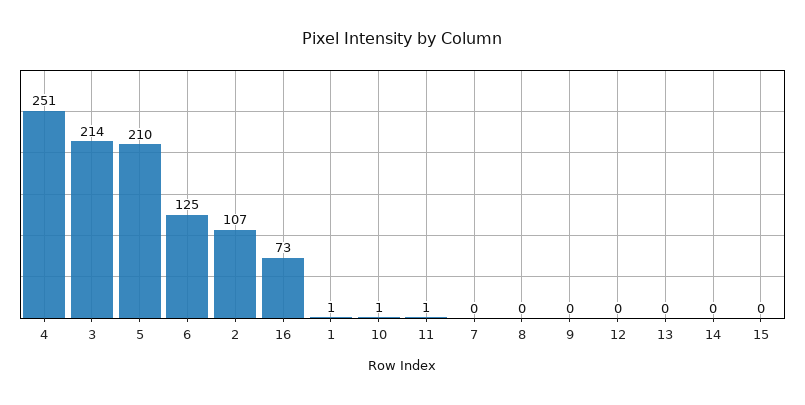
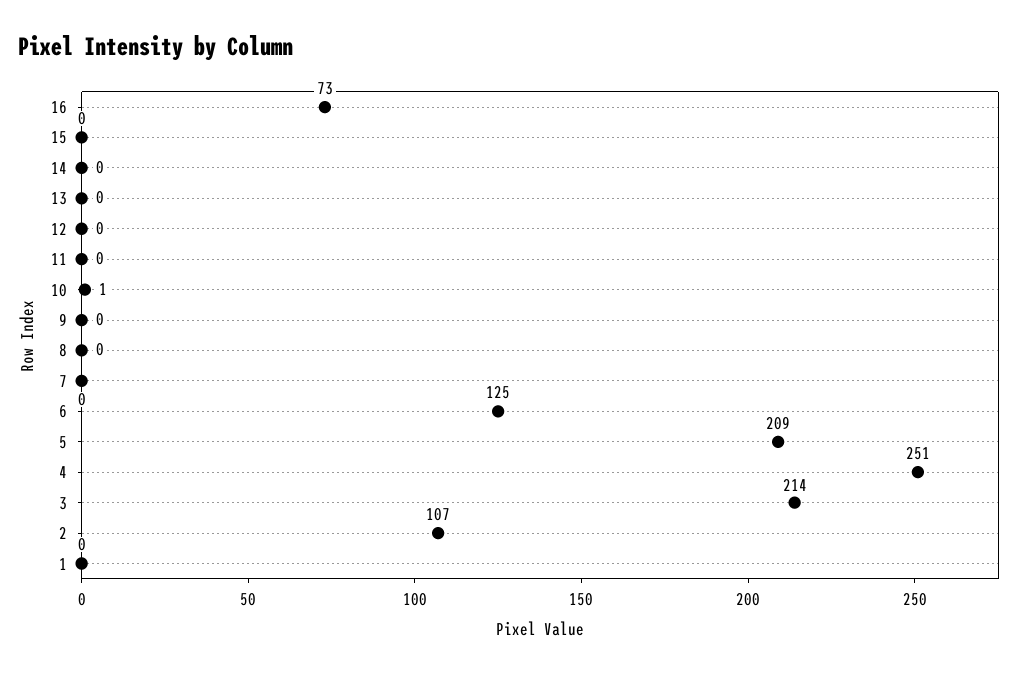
  {
    "4": 251,
    "3": 214,
-   "5": 210,
+   "5": 209,
    "6": 125,
    "2": 107,
    "16": 73,
-   "1": 1,
+   "1": 0,
    "10": 1,
-   "11": 1,
+   "11": 0,
    "7": 0,
    "8": 0,
    "9": 0,
    "12": 0,
    "13": 0,
    "14": 0,
    "15": 0
  }

